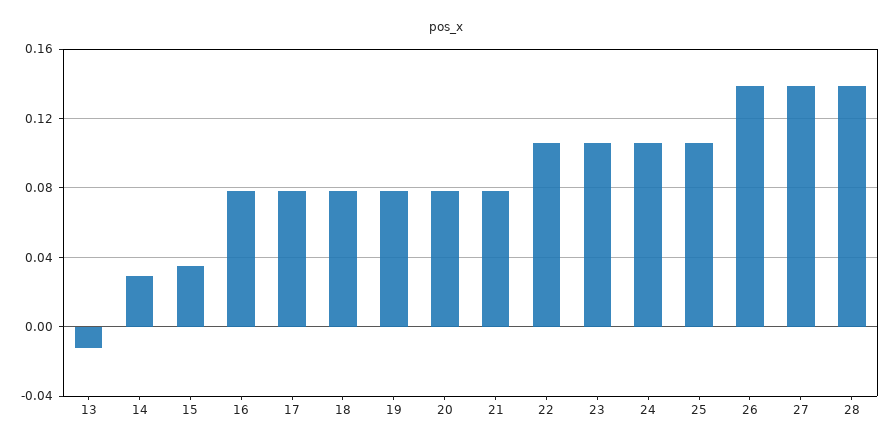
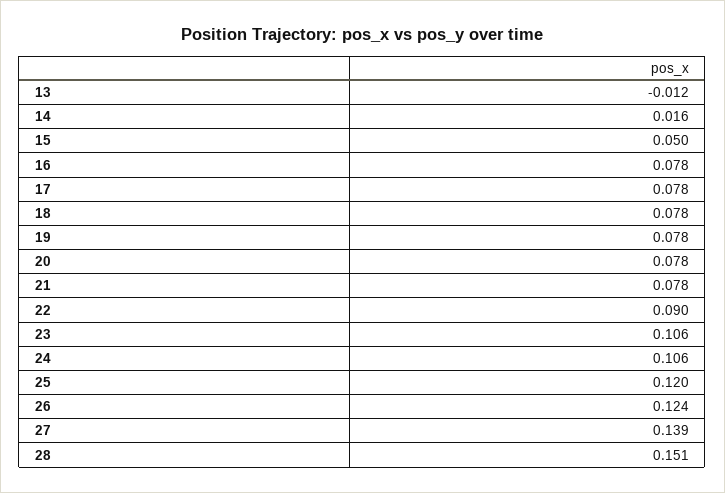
  {
    "13": -0.012,
-   "14": 0.03,
+   "14": 0.016,
-   "15": 0.035,
+   "15": 0.05,
    "16": 0.078,
    "17": 0.078,
    "18": 0.078,
    "19": 0.078,
    "20": 0.078,
    "21": 0.078,
-   "22": 0.105,
+   "22": 0.09,
    "23": 0.106,
    "24": 0.106,
-   "25": 0.105,
+   "25": 0.12,
-   "26": 0.14,
+   "26": 0.124,
    "27": 0.139,
-   "28": 0.14
+   "28": 0.151
  }

